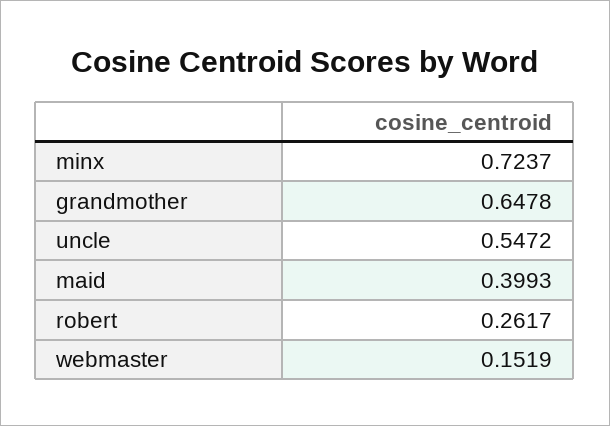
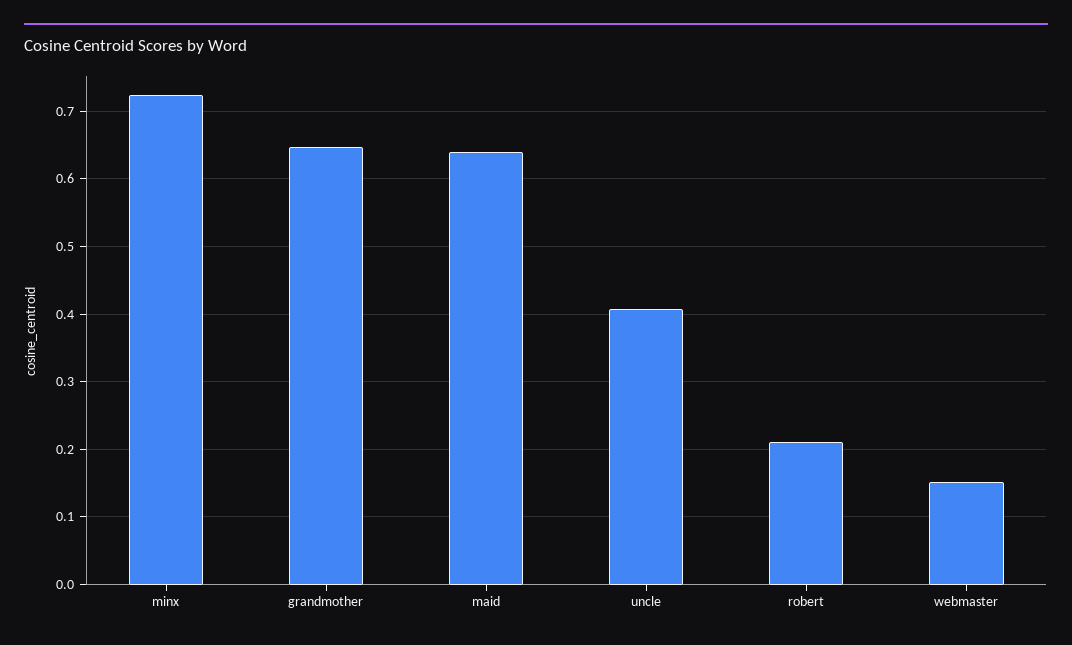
  {
    "minx": 0.7237,
    "grandmother": 0.6478,
-   "uncle": 0.5472,
+   "uncle": 0.41,
-   "maid": 0.3993,
+   "maid": 0.64,
-   "robert": 0.2617,
+   "robert": 0.21,
    "webmaster": 0.1519
  }

